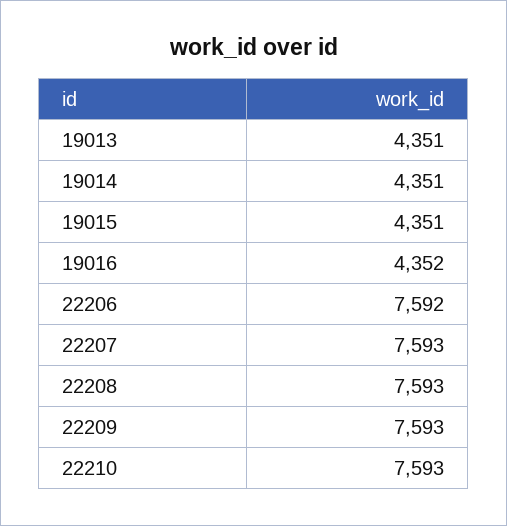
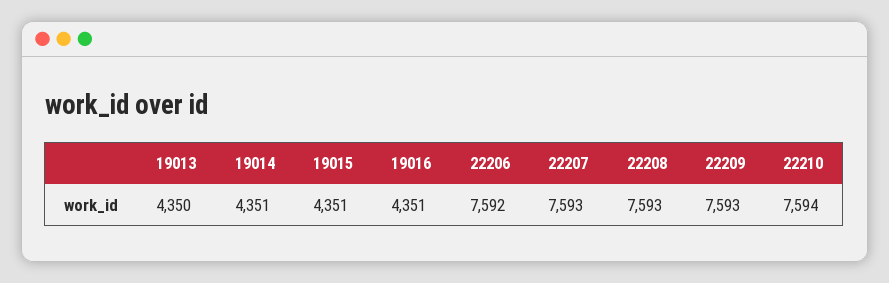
  {
-   "19013": 4351,
+   "19013": 4350,
    "19014": 4351,
    "19015": 4351,
-   "19016": 4352,
+   "19016": 4351,
    "22206": 7592,
    "22207": 7593,
    "22208": 7593,
    "22209": 7593,
-   "22210": 7593
+   "22210": 7594
  }

